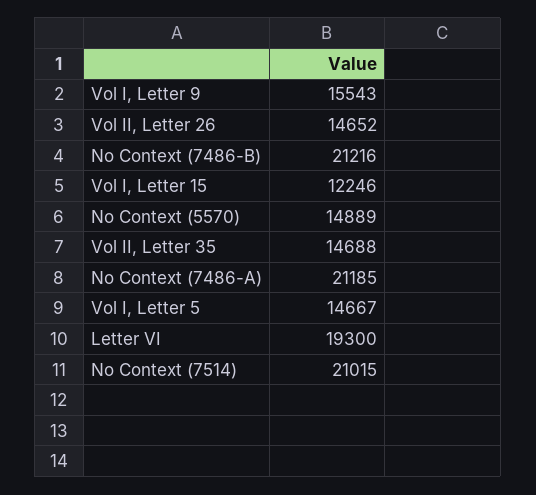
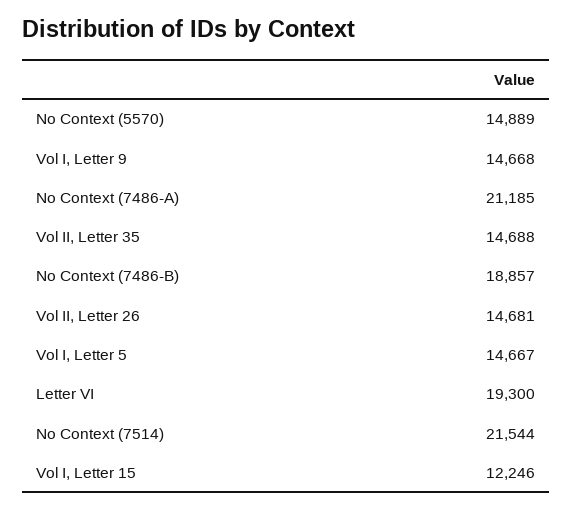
  {
-   "Vol I, Letter 9": 15543,
+   "Vol I, Letter 9": 14668,
-   "Vol II, Letter 26": 14652,
+   "Vol II, Letter 26": 14681,
-   "No Context (7486-B)": 21216,
+   "No Context (7486-B)": 18857,
    "Vol I, Letter 15": 12246,
    "No Context (5570)": 14889,
    "Vol II, Letter 35": 14688,
    "No Context (7486-A)": 21185,
    "Vol I, Letter 5": 14667,
    "Letter VI": 19300,
-   "No Context (7514)": 21015
+   "No Context (7514)": 21544
  }

